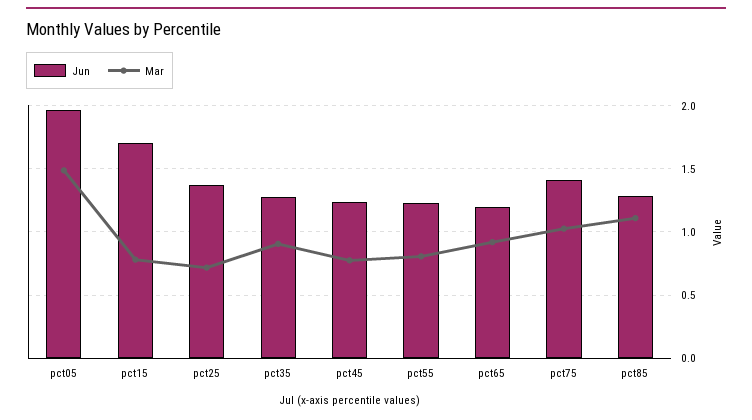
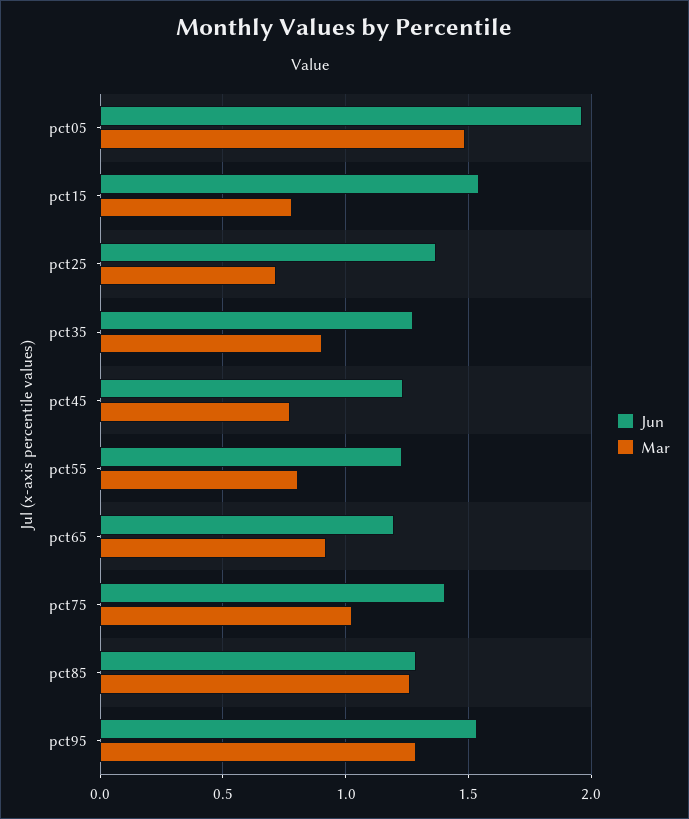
  {
    "Jun": {
      "pct05": 1.95,
-     "pct15": 1.7,
+     "pct15": 1.55,
      "pct25": 1.35,
      "pct35": 1.3,
      "pct45": 1.25,
      "pct55": 1.25,
      "pct65": 1.2,
      "pct75": 1.4,
-     "pct85": 1.3
+     "pct85": 1.3,
+     "pct95": 1.55
    },
    "Mar": {
      "pct05": 1.5,
      "pct15": 0.8,
      "pct25": 0.7,
      "pct35": 0.9,
      "pct45": 0.8,
      "pct55": 0.8,
      "pct65": 0.9,
      "pct75": 1.05,
-     "pct85": 1.1
+     "pct85": 1.25,
+     "pct95": 1.3
    }
  }

